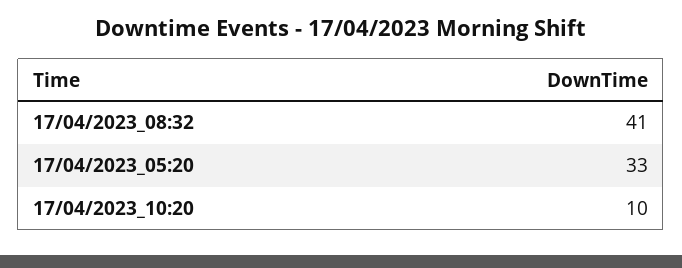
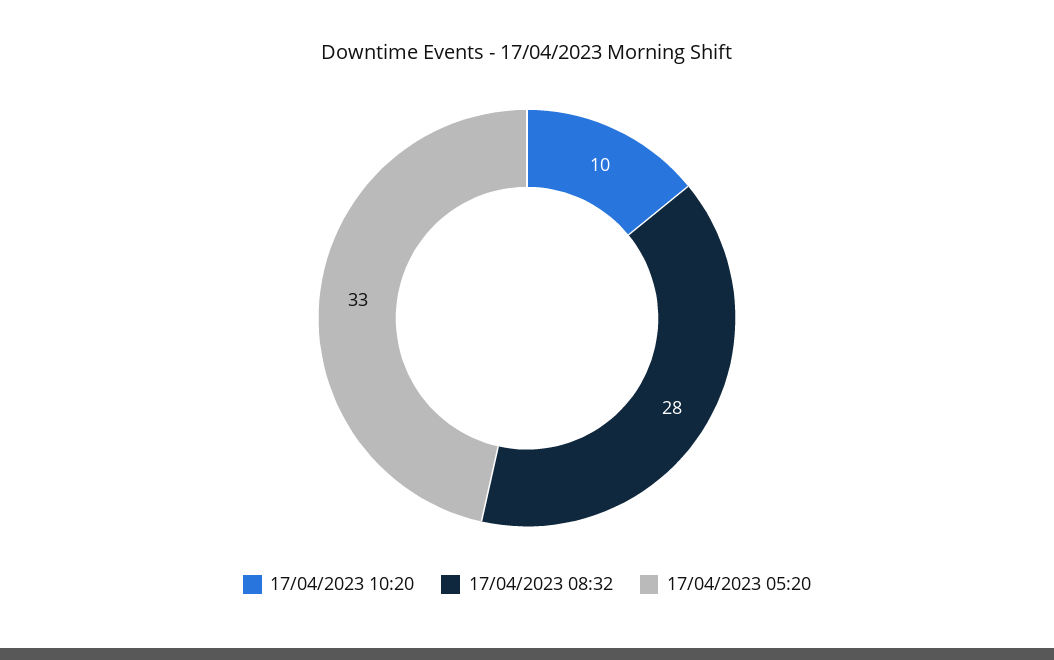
  {
-   "17/04/2023_08:32": 41,
+   "17/04/2023_08:32": 28,
    "17/04/2023_05:20": 33,
    "17/04/2023_10:20": 10
  }

